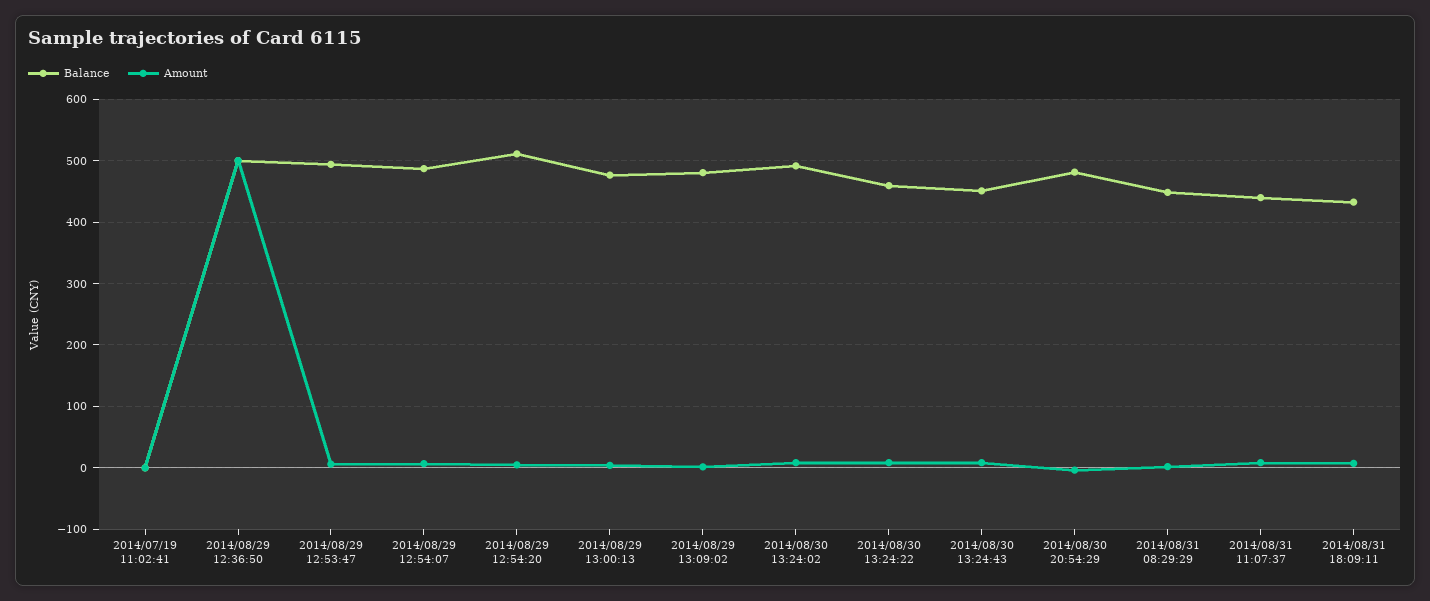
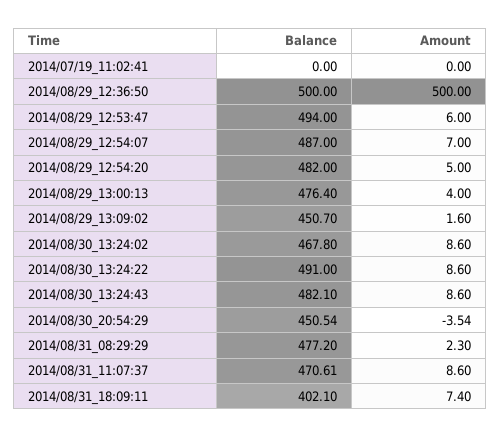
  {
    "Balance": {
      "2014/07/19 11:02:41": 0,
      "2014/08/29 12:36:50": 500,
      "2014/08/29 12:53:47": 494,
      "2014/08/29 12:54:07": 487,
-     "2014/08/29 12:54:20": 510,
+     "2014/08/29 12:54:20": 482,
      "2014/08/29 13:00:13": 476.4,
-     "2014/08/29 13:09:02": 480,
+     "2014/08/29 13:09:02": 450.7,
-     "2014/08/30 13:24:02": 490,
+     "2014/08/30 13:24:02": 467.8,
-     "2014/08/30 13:24:22": 460,
+     "2014/08/30 13:24:22": 491,
-     "2014/08/30 13:24:43": 450,
+     "2014/08/30 13:24:43": 482.1,
-     "2014/08/30 20:54:29": 480,
+     "2014/08/30 20:54:29": 450.54,
-     "2014/08/31 08:29:29": 450,
+     "2014/08/31 08:29:29": 477.2,
-     "2014/08/31 11:07:37": 440,
+     "2014/08/31 11:07:37": 470.61,
-     "2014/08/31 18:09:11": 430
+     "2014/08/31 18:09:11": 402.1
    },
    "Amount": {
      "2014/07/19 11:02:41": 0,
      "2014/08/29 12:36:50": 500,
      "2014/08/29 12:53:47": 6,
      "2014/08/29 12:54:07": 7,
      "2014/08/29 12:54:20": 5,
      "2014/08/29 13:00:13": 4,
      "2014/08/29 13:09:02": 1.6,
      "2014/08/30 13:24:02": 8.6,
      "2014/08/30 13:24:22": 8.6,
      "2014/08/30 13:24:43": 8.6,
      "2014/08/30 20:54:29": -3.54,
      "2014/08/31 08:29:29": 2.3,
      "2014/08/31 11:07:37": 8.6,
      "2014/08/31 18:09:11": 7.4
    }
  }

